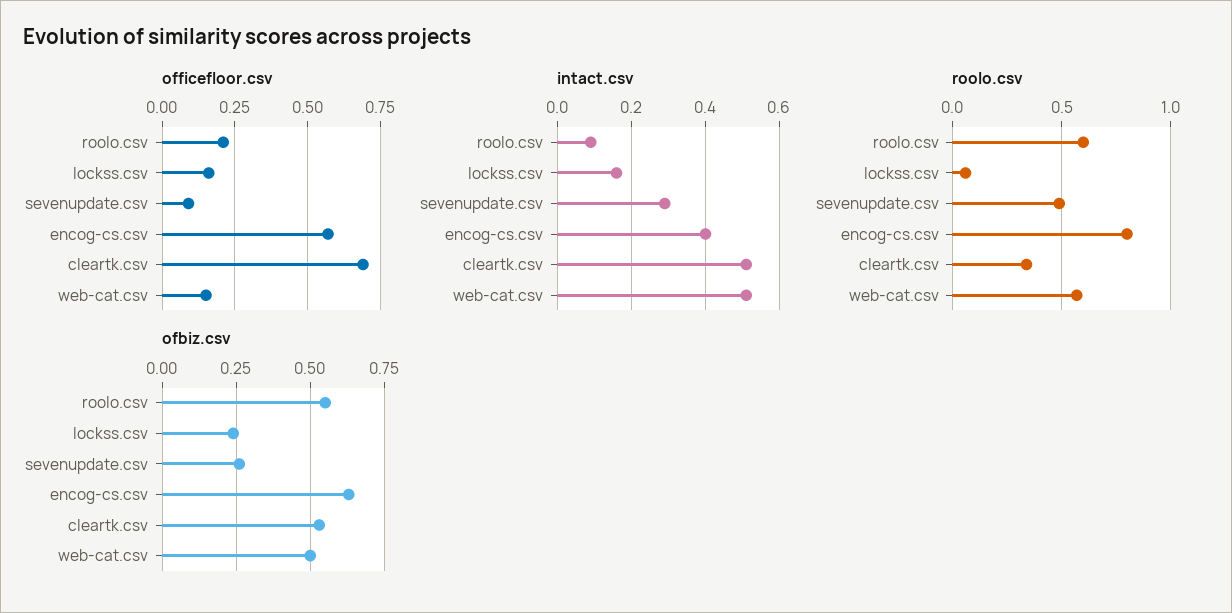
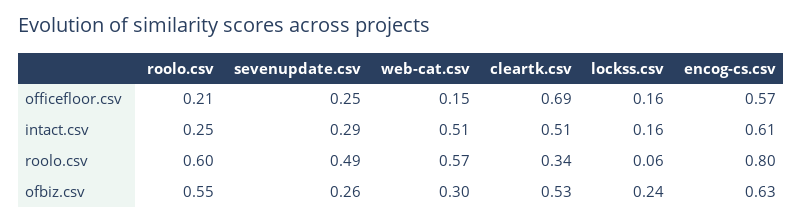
  {
    "officefloor.csv": {
      "roolo.csv": 0.21,
      "lockss.csv": 0.16,
-     "sevenupdate.csv": 0.1,
+     "sevenupdate.csv": 0.25,
      "encog-cs.csv": 0.57,
      "cleartk.csv": 0.69,
      "web-cat.csv": 0.15
    },
    "intact.csv": {
-     "roolo.csv": 0.1,
+     "roolo.csv": 0.25,
      "lockss.csv": 0.16,
      "sevenupdate.csv": 0.29,
-     "encog-cs.csv": 0.4,
+     "encog-cs.csv": 0.61,
      "cleartk.csv": 0.51,
      "web-cat.csv": 0.51
    },
    "roolo.csv": {
      "roolo.csv": 0.6,
      "lockss.csv": 0.06,
      "sevenupdate.csv": 0.49,
      "encog-cs.csv": 0.8,
      "cleartk.csv": 0.34,
      "web-cat.csv": 0.57
    },
    "ofbiz.csv": {
      "roolo.csv": 0.55,
      "lockss.csv": 0.24,
      "sevenupdate.csv": 0.26,
      "encog-cs.csv": 0.63,
      "cleartk.csv": 0.53,
-     "web-cat.csv": 0.5
+     "web-cat.csv": 0.3
    }
  }

